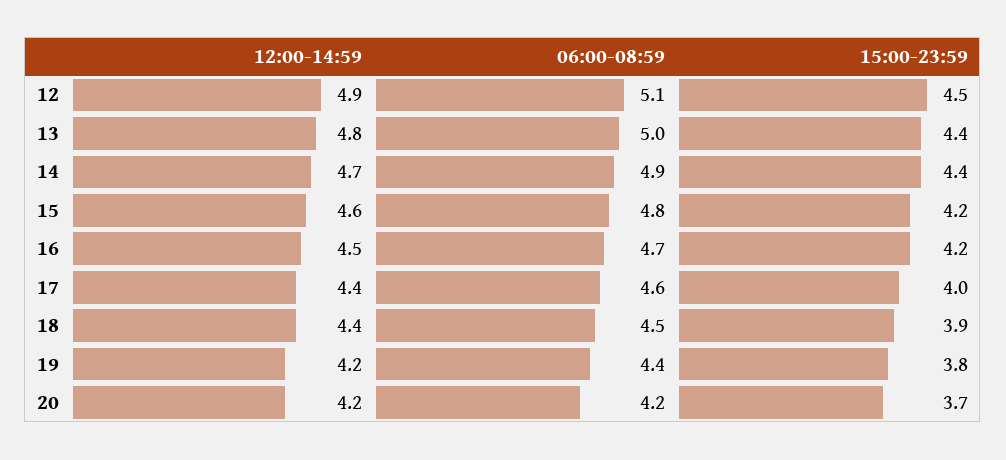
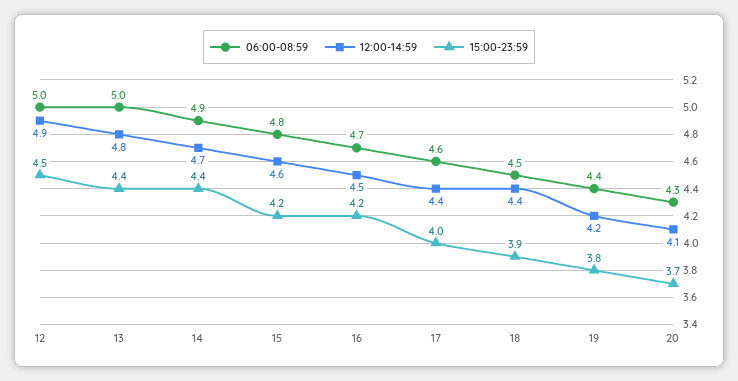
  {
    "12:00-14:59": {
      "12": 4.9,
      "13": 4.8,
      "14": 4.7,
      "15": 4.6,
      "16": 4.5,
      "17": 4.4,
      "18": 4.4,
      "19": 4.2,
-     "20": 4.2
+     "20": 4.1
    },
    "06:00-08:59": {
-     "12": 5.1,
+     "12": 5,
      "13": 5,
      "14": 4.9,
      "15": 4.8,
      "16": 4.7,
      "17": 4.6,
      "18": 4.5,
      "19": 4.4,
-     "20": 4.2
+     "20": 4.3
    },
    "15:00-23:59": {
      "12": 4.5,
      "13": 4.4,
      "14": 4.4,
      "15": 4.2,
      "16": 4.2,
      "17": 4,
      "18": 3.9,
      "19": 3.8,
      "20": 3.7
    }
  }

